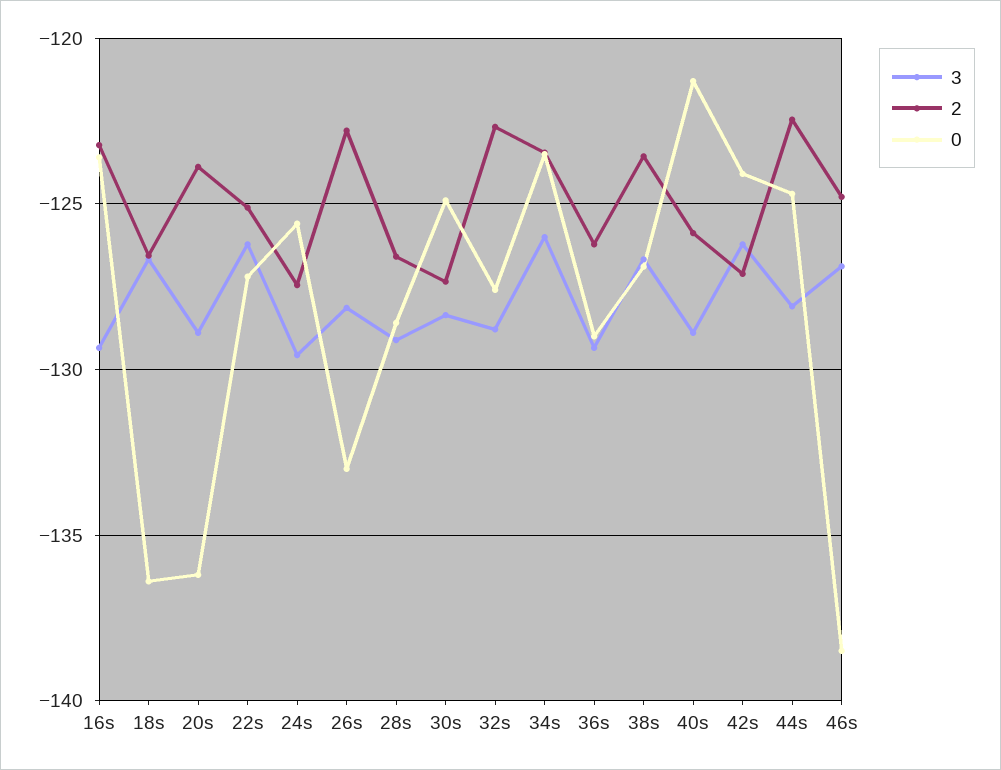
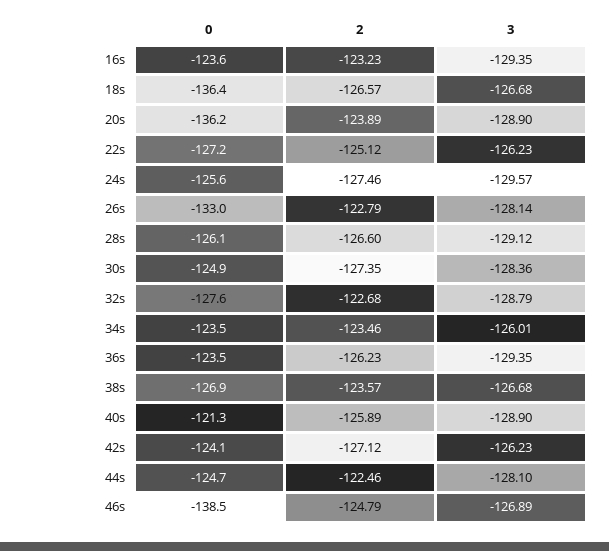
  {
    "3": {
      "16s": -129.35,
      "18s": -126.68,
      "20s": -128.9,
      "22s": -126.23,
      "24s": -129.57,
      "26s": -128.14,
      "28s": -129.12,
      "30s": -128.36,
      "32s": -128.79,
      "34s": -126.01,
      "36s": -129.35,
      "38s": -126.68,
      "40s": -128.9,
      "42s": -126.23,
      "44s": -128.1,
      "46s": -126.89
    },
    "2": {
      "16s": -123.23,
      "18s": -126.57,
      "20s": -123.89,
      "22s": -125.12,
      "24s": -127.46,
      "26s": -122.79,
      "28s": -126.6,
      "30s": -127.35,
      "32s": -122.68,
      "34s": -123.46,
      "36s": -126.23,
      "38s": -123.57,
      "40s": -125.89,
      "42s": -127.12,
      "44s": -122.46,
      "46s": -124.79
    },
    "0": {
      "16s": -123.6,
      "18s": -136.4,
      "20s": -136.2,
      "22s": -127.2,
      "24s": -125.6,
      "26s": -133,
-     "28s": -128.5,
+     "28s": -126.1,
      "30s": -124.9,
      "32s": -127.6,
      "34s": -123.5,
-     "36s": -129,
+     "36s": -123.5,
      "38s": -126.9,
      "40s": -121.3,
      "42s": -124.1,
      "44s": -124.7,
      "46s": -138.5
    }
  }

